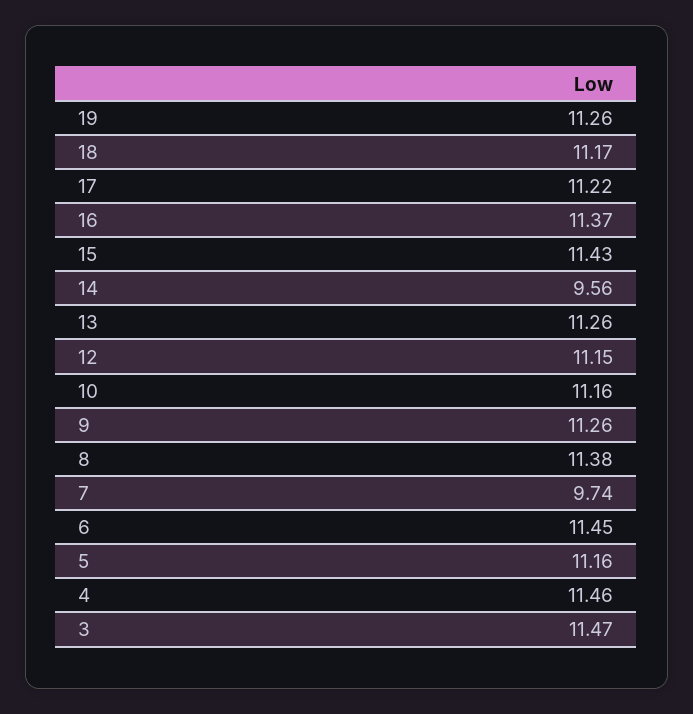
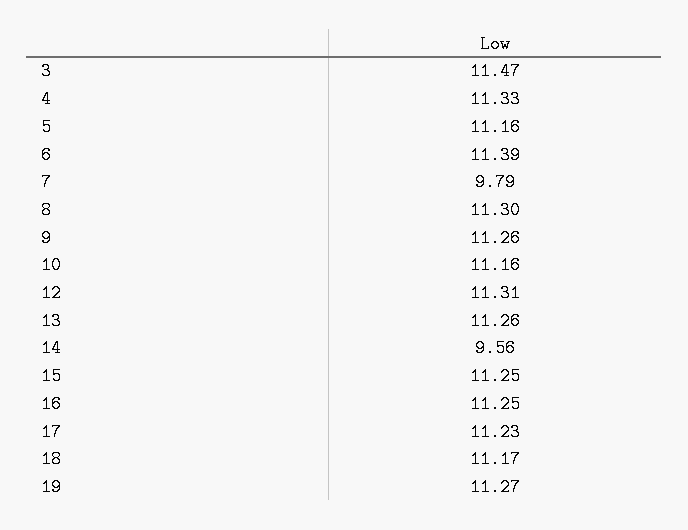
  {
-   "19": 11.26,
+   "19": 11.27,
    "18": 11.17,
-   "17": 11.22,
+   "17": 11.23,
-   "16": 11.37,
+   "16": 11.25,
-   "15": 11.43,
+   "15": 11.25,
    "14": 9.56,
    "13": 11.26,
-   "12": 11.15,
+   "12": 11.31,
    "10": 11.16,
    "9": 11.26,
-   "8": 11.38,
+   "8": 11.3,
-   "7": 9.74,
+   "7": 9.79,
-   "6": 11.45,
+   "6": 11.39,
    "5": 11.16,
-   "4": 11.46,
+   "4": 11.33,
    "3": 11.47
  }

